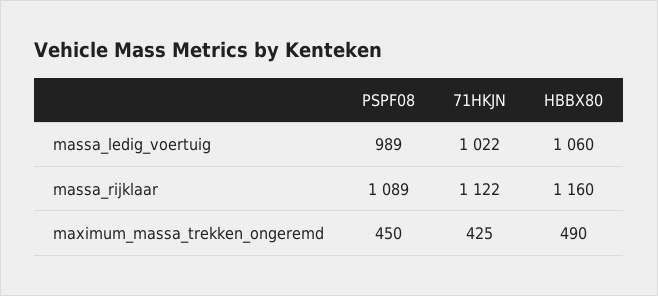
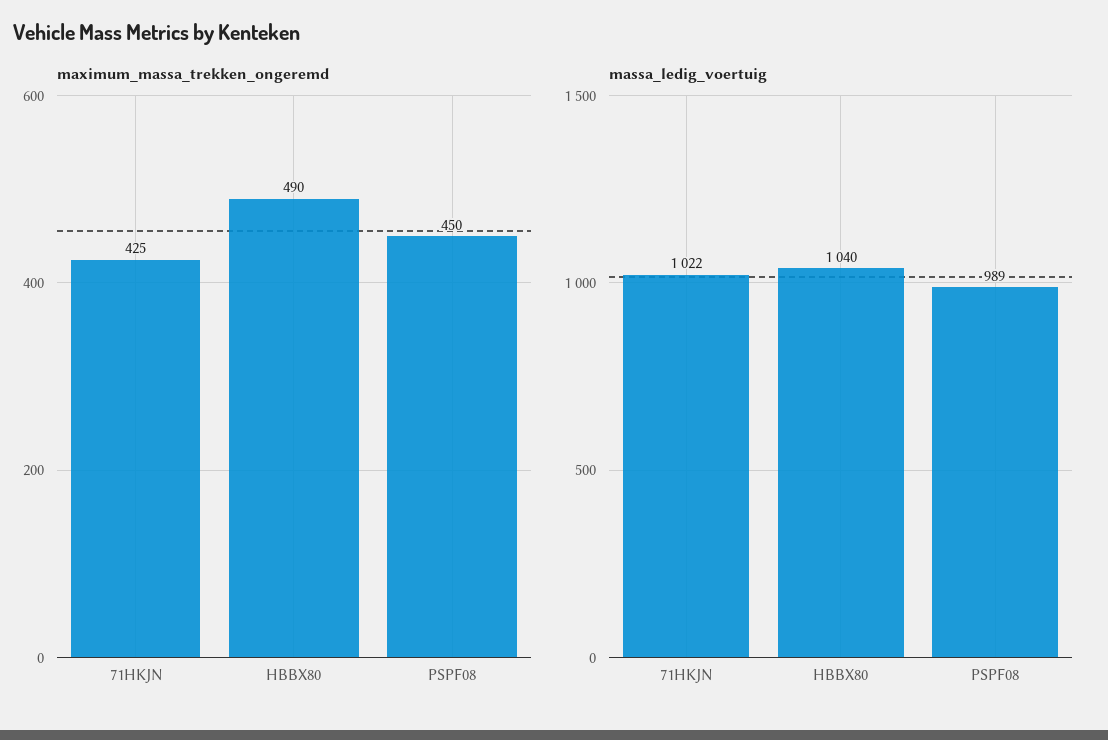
  {
    "massa_ledig_voertuig": {
      "PSPF08": 989,
      "71HKJN": 1022,
-     "HBBX80": 1060
+     "HBBX80": 1040
    },
-   "massa_rijklaar": {
-     "PSPF08": 1089,
-     "71HKJN": 1122,
-     "HBBX80": 1160
-   },
    "maximum_massa_trekken_ongeremd": {
      "PSPF08": 450,
      "71HKJN": 425,
      "HBBX80": 490
    }
  }

